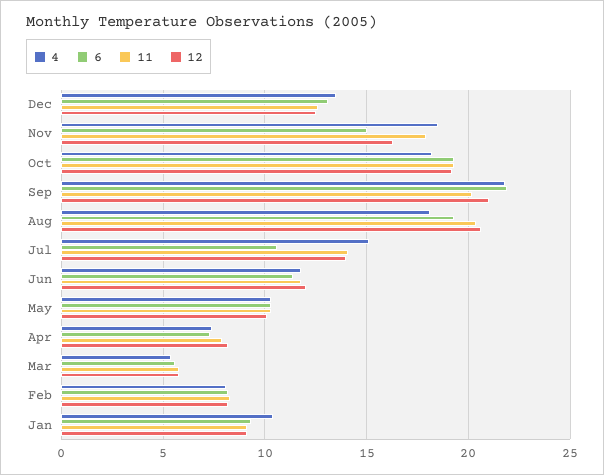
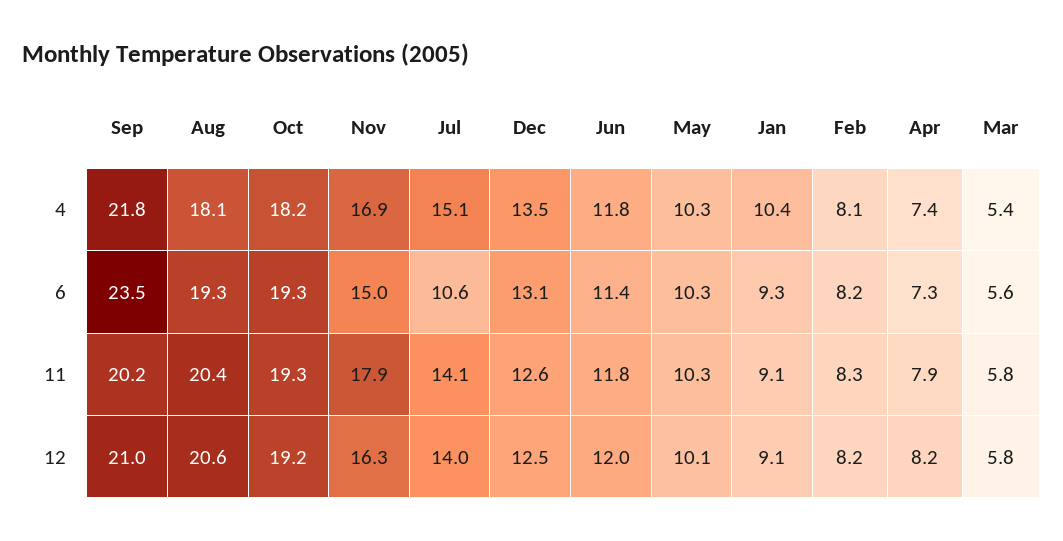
  {
    "4": {
      "Dec": 13.5,
-     "Nov": 18.5,
+     "Nov": 16.9,
      "Oct": 18.2,
      "Sep": 21.8,
      "Aug": 18.1,
      "Jul": 15.1,
      "Jun": 11.8,
      "May": 10.3,
      "Apr": 7.4,
      "Mar": 5.4,
      "Feb": 8.1,
      "Jan": 10.4
    },
    "6": {
      "Dec": 13.1,
      "Nov": 15,
      "Oct": 19.3,
-     "Sep": 22,
+     "Sep": 23.5,
      "Aug": 19.3,
      "Jul": 10.6,
      "Jun": 11.4,
      "May": 10.3,
      "Apr": 7.3,
      "Mar": 5.6,
      "Feb": 8.2,
      "Jan": 9.3
    },
    "11": {
      "Dec": 12.6,
      "Nov": 17.9,
      "Oct": 19.3,
      "Sep": 20.2,
      "Aug": 20.4,
      "Jul": 14.1,
      "Jun": 11.8,
      "May": 10.3,
      "Apr": 7.9,
      "Mar": 5.8,
      "Feb": 8.3,
      "Jan": 9.1
    },
    "12": {
      "Dec": 12.5,
      "Nov": 16.3,
      "Oct": 19.2,
      "Sep": 21,
      "Aug": 20.6,
      "Jul": 14,
      "Jun": 12,
      "May": 10.1,
      "Apr": 8.2,
      "Mar": 5.8,
      "Feb": 8.2,
      "Jan": 9.1
    }
  }

